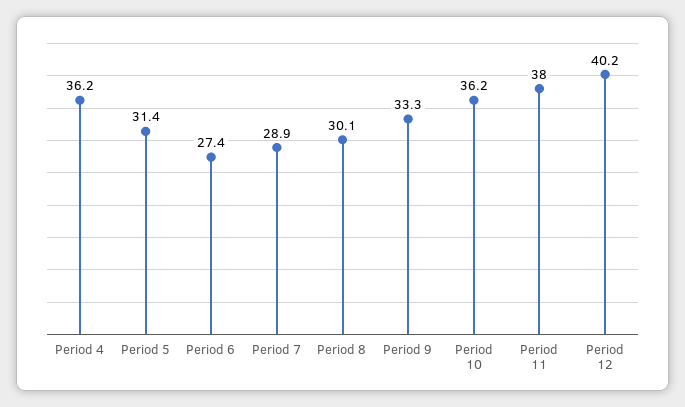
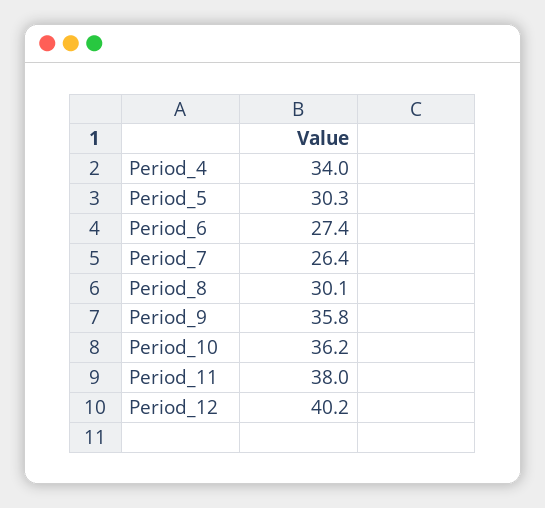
  {
-   "Period 4": 36.2,
+   "Period 4": 34,
-   "Period 5": 31.4,
+   "Period 5": 30.3,
    "Period 6": 27.4,
-   "Period 7": 28.9,
+   "Period 7": 26.4,
    "Period 8": 30.1,
-   "Period 9": 33.3,
+   "Period 9": 35.8,
    "Period 10": 36.2,
    "Period 11": 38,
    "Period 12": 40.2
  }

